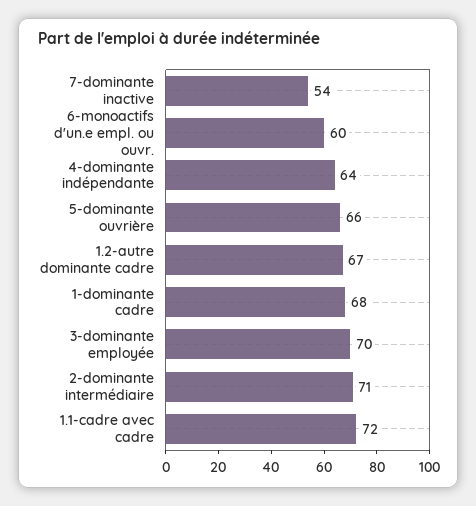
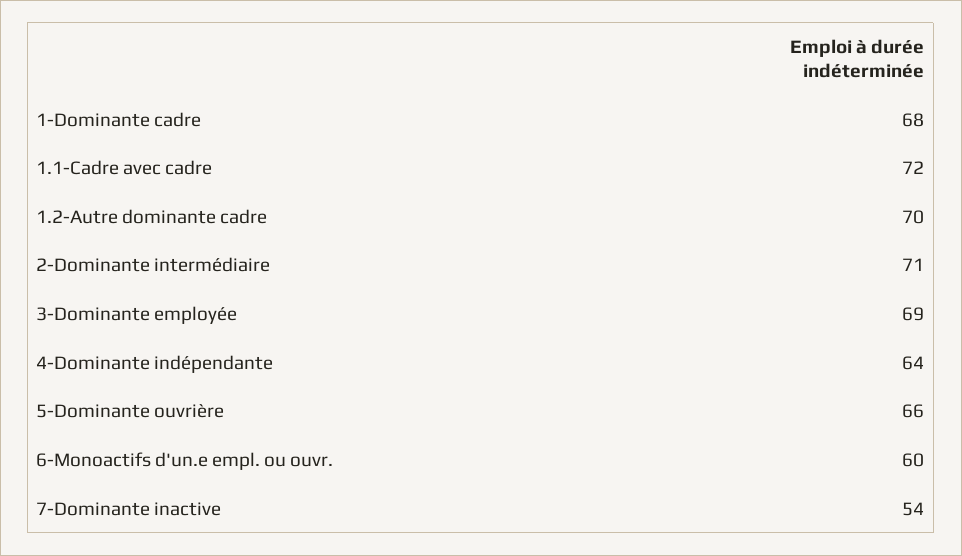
  {
    "7-dominante inactive": 54,
    "6-monoactifs d'un.e empl. ou ouvr.": 60,
    "4-dominante indépendante": 64,
    "5-dominante ouvrière": 66,
-   "1.2-autre dominante cadre": 67,
+   "1.2-autre dominante cadre": 70,
    "1-dominante cadre": 68,
-   "3-dominante employée": 70,
+   "3-dominante employée": 69,
    "2-dominante intermédiaire": 71,
    "1.1-cadre avec cadre": 72
  }

